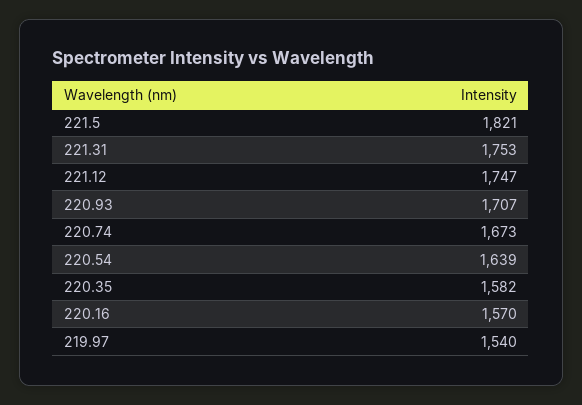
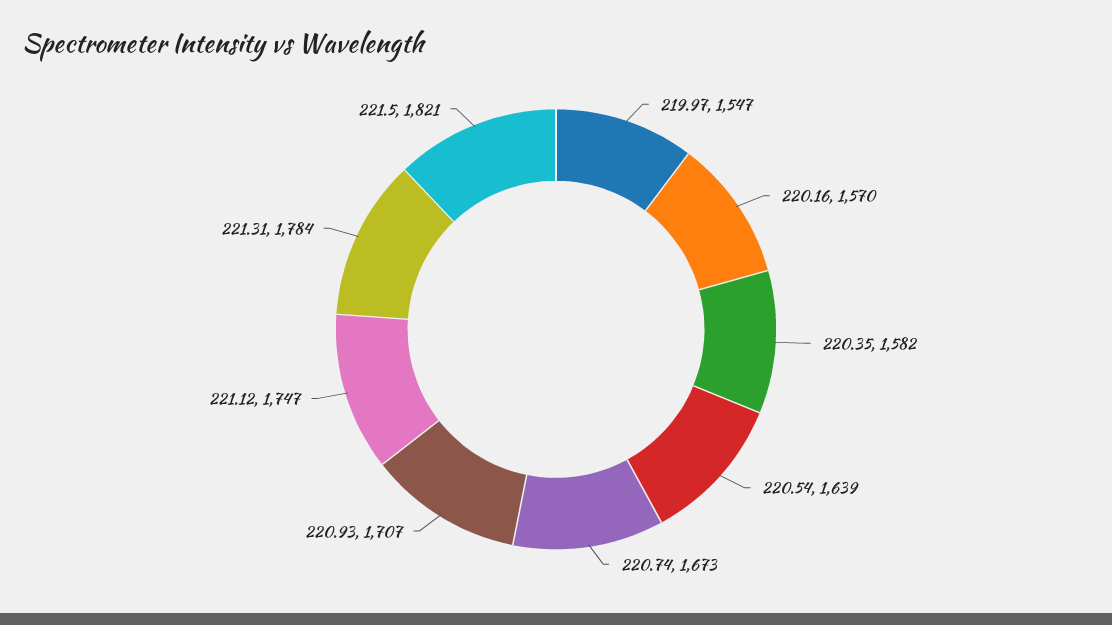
  {
    "221.5": 1821,
-   "221.31": 1753,
+   "221.31": 1784,
    "221.12": 1747,
    "220.93": 1707,
    "220.74": 1673,
    "220.54": 1639,
    "220.35": 1582,
    "220.16": 1570,
-   "219.97": 1540
+   "219.97": 1547
  }

